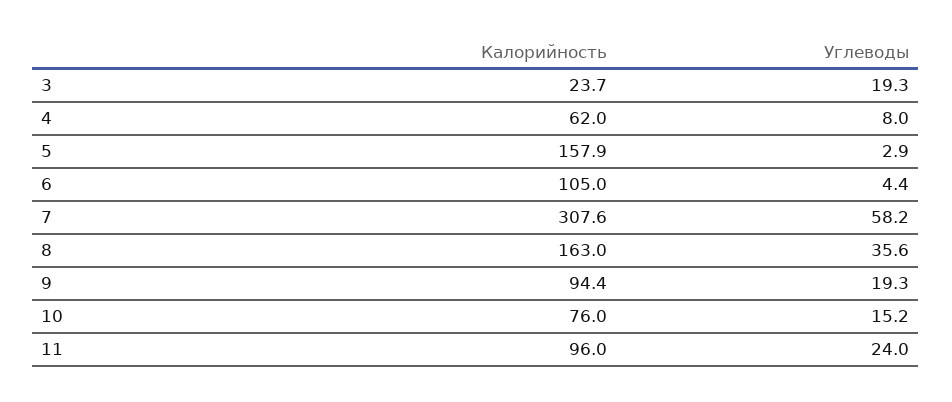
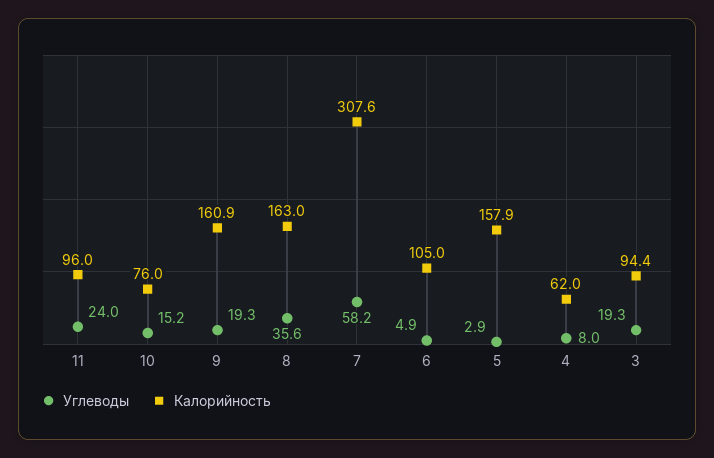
  {
    "Калорийность": {
-     "3": 23.7,
+     "3": 94.4,
      "4": 62,
      "5": 157.9,
      "6": 105,
      "7": 307.6,
      "8": 163,
-     "9": 94.4,
+     "9": 160.9,
      "10": 76,
      "11": 96
    },
    "Углеводы": {
      "3": 19.3,
      "4": 8,
      "5": 2.9,
-     "6": 4.4,
+     "6": 4.9,
      "7": 58.2,
      "8": 35.6,
      "9": 19.3,
      "10": 15.2,
      "11": 24
    }
  }

